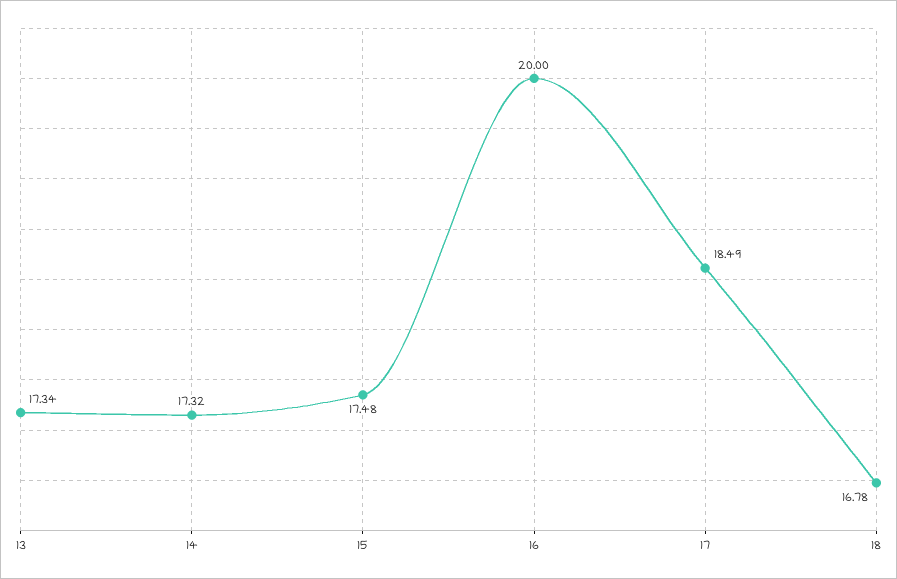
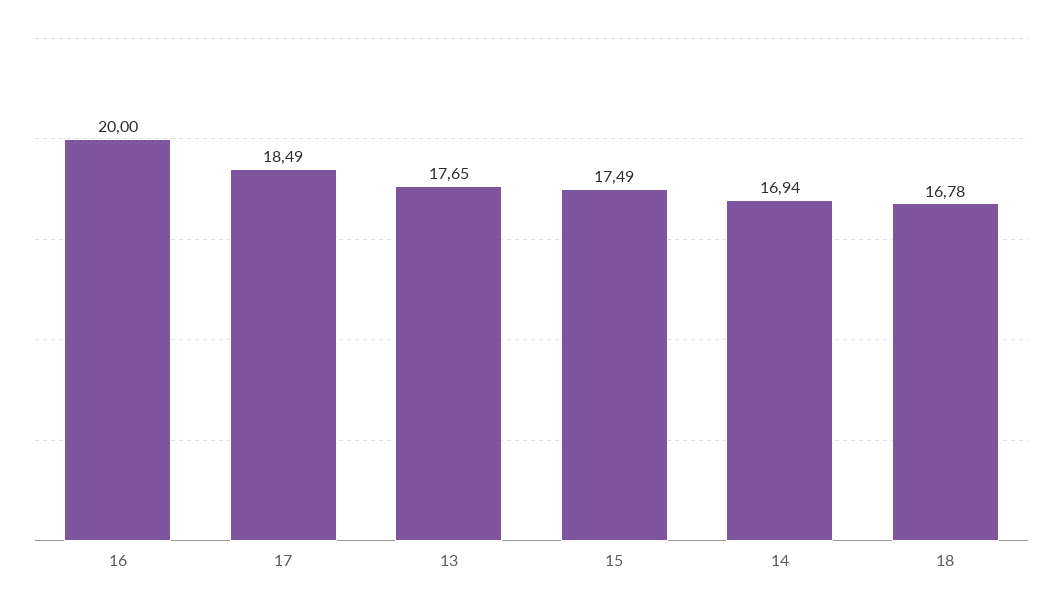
  {
-   "13": 17.34,
+   "13": 17.65,
-   "14": 17.32,
+   "14": 16.94,
-   "15": 17.48,
+   "15": 17.49,
    "16": 20,
    "17": 18.49,
    "18": 16.78
  }

